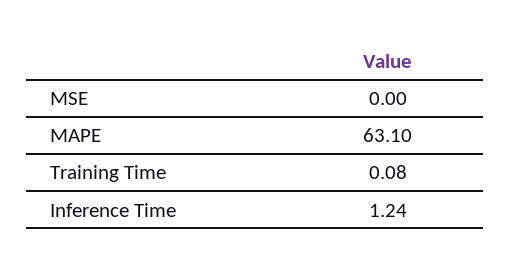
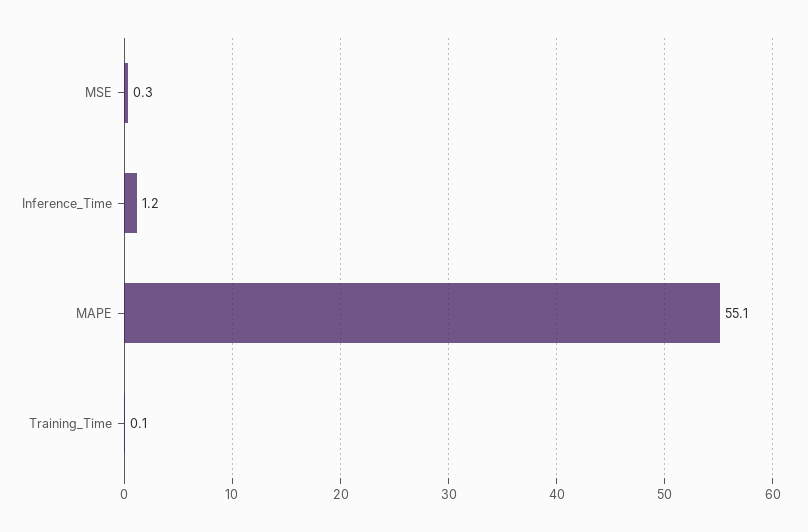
  {
-   "MSE": 0,
+   "MSE": 0.3,
-   "MAPE": 63.1,
+   "MAPE": 55.1,
    "Training Time": 0.08,
    "Inference Time": 1.24
  }

